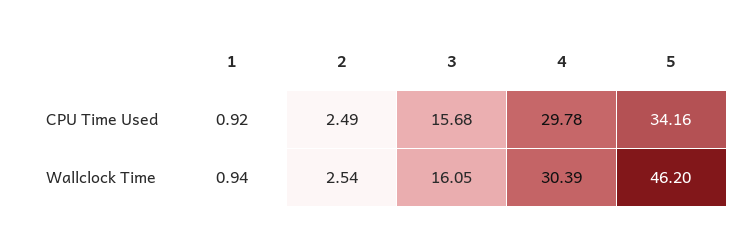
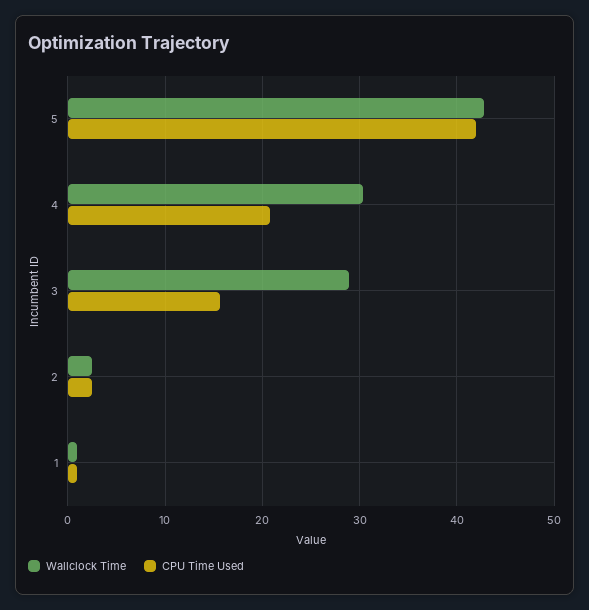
  {
    "CPU Time Used": {
      "1": 0.92,
      "2": 2.49,
      "3": 15.68,
-     "4": 29.78,
+     "4": 21,
-     "5": 34.16
+     "5": 42
    },
    "Wallclock Time": {
      "1": 0.94,
      "2": 2.54,
-     "3": 16.05,
+     "3": 29,
      "4": 30.39,
-     "5": 46.2
+     "5": 43
    }
  }

